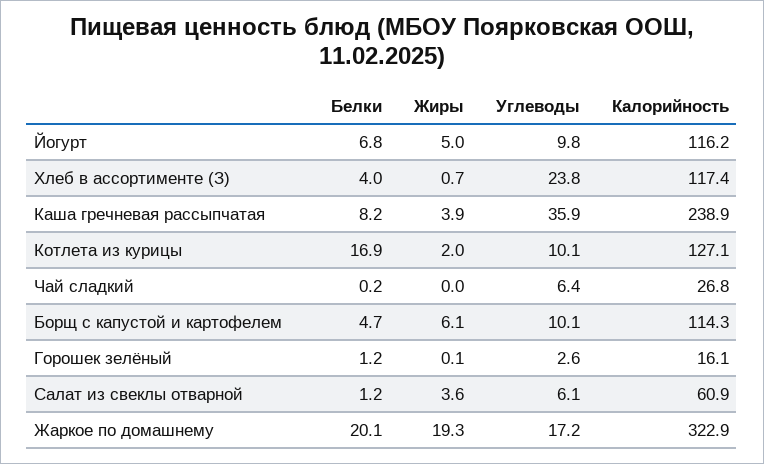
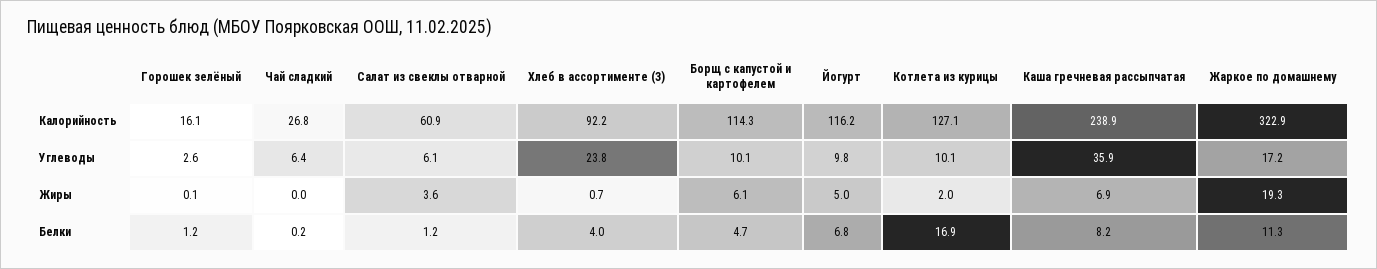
  {
    "Белки": {
      "Йогурт": 6.8,
      "Хлеб в ассортименте (З)": 4,
      "Каша гречневая рассыпчатая": 8.2,
      "Котлета из курицы": 16.9,
      "Чай сладкий": 0.2,
      "Борщ с капустой и картофелем": 4.7,
      "Горошек зелёный": 1.2,
      "Салат из свеклы отварной": 1.2,
-     "Жаркое по домашнему": 20.1
+     "Жаркое по домашнему": 11.3
    },
    "Жиры": {
      "Йогурт": 5,
      "Хлеб в ассортименте (З)": 0.7,
-     "Каша гречневая рассыпчатая": 3.9,
+     "Каша гречневая рассыпчатая": 6.9,
      "Котлета из курицы": 2,
      "Чай сладкий": 0,
      "Борщ с капустой и картофелем": 6.1,
      "Горошек зелёный": 0.1,
      "Салат из свеклы отварной": 3.6,
      "Жаркое по домашнему": 19.3
    },
    "Углеводы": {
      "Йогурт": 9.8,
      "Хлеб в ассортименте (З)": 23.8,
      "Каша гречневая рассыпчатая": 35.9,
      "Котлета из курицы": 10.1,
      "Чай сладкий": 6.4,
      "Борщ с капустой и картофелем": 10.1,
      "Горошек зелёный": 2.6,
      "Салат из свеклы отварной": 6.1,
      "Жаркое по домашнему": 17.2
    },
    "Калорийность": {
      "Йогурт": 116.2,
-     "Хлеб в ассортименте (З)": 117.4,
+     "Хлеб в ассортименте (З)": 92.2,
      "Каша гречневая рассыпчатая": 238.9,
      "Котлета из курицы": 127.1,
      "Чай сладкий": 26.8,
      "Борщ с капустой и картофелем": 114.3,
      "Горошек зелёный": 16.1,
      "Салат из свеклы отварной": 60.9,
      "Жаркое по домашнему": 322.9
    }
  }

